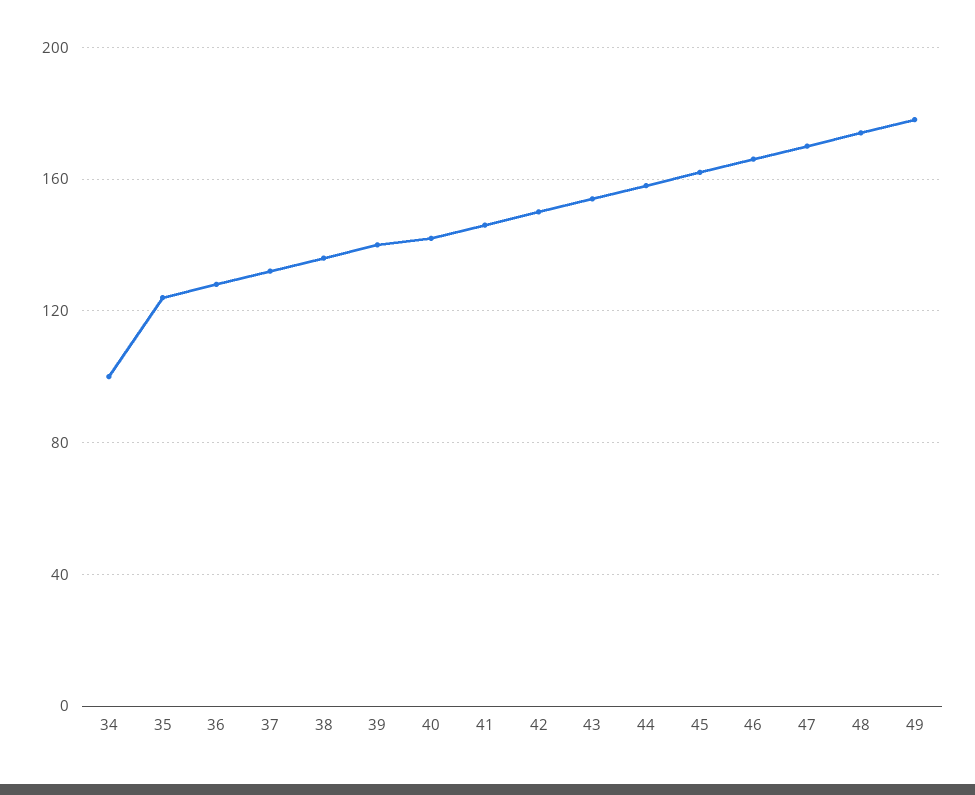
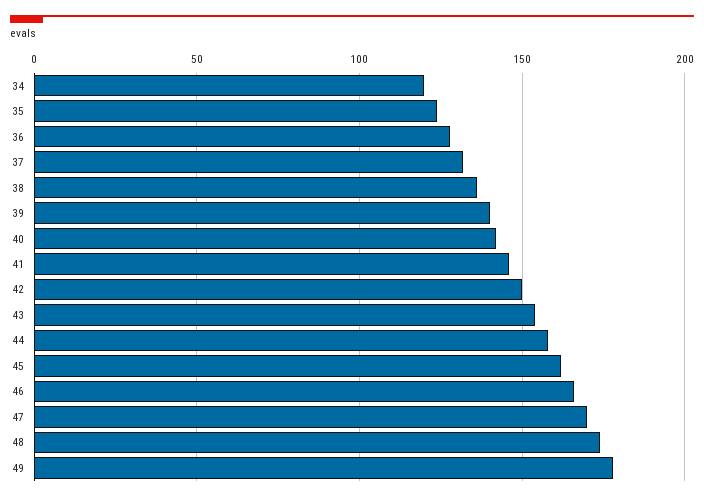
  {
-   "34": 100,
+   "34": 120,
    "35": 125,
    "36": 130,
    "37": 130,
    "38": 135,
    "39": 140,
    "40": 140,
    "41": 145,
    "42": 150,
    "43": 155,
    "44": 160,
    "45": 160,
    "46": 165,
    "47": 170,
    "48": 175,
    "49": 180
  }

